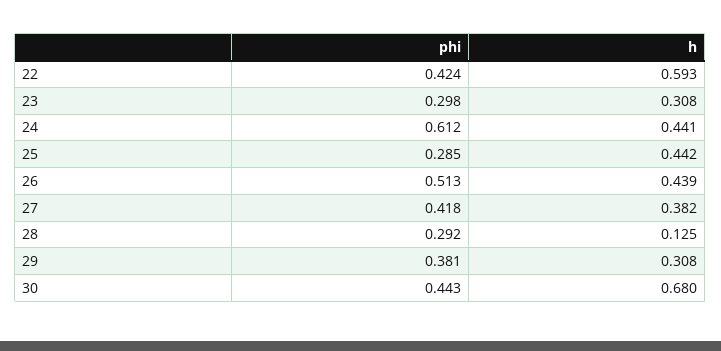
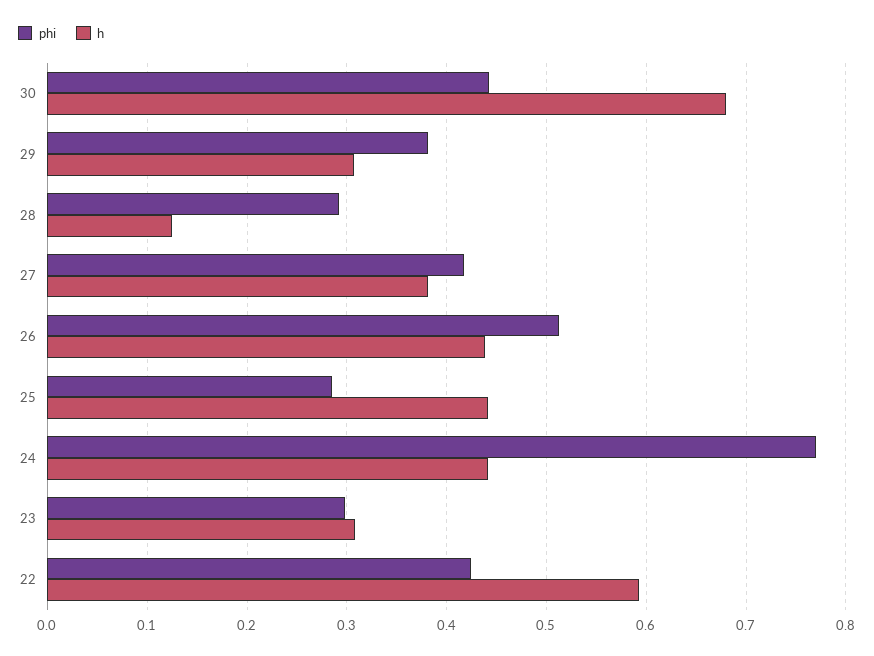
  {
    "phi": {
      "22": 0.424,
      "23": 0.298,
-     "24": 0.612,
+     "24": 0.77,
      "25": 0.285,
      "26": 0.513,
      "27": 0.418,
      "28": 0.292,
      "29": 0.381,
      "30": 0.443
    },
    "h": {
      "22": 0.593,
      "23": 0.308,
      "24": 0.441,
      "25": 0.442,
      "26": 0.439,
      "27": 0.382,
      "28": 0.125,
      "29": 0.308,
      "30": 0.68
    }
  }

